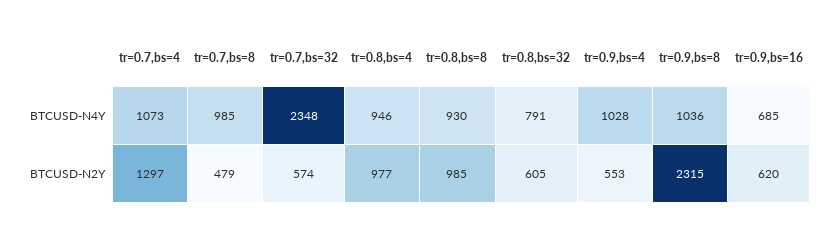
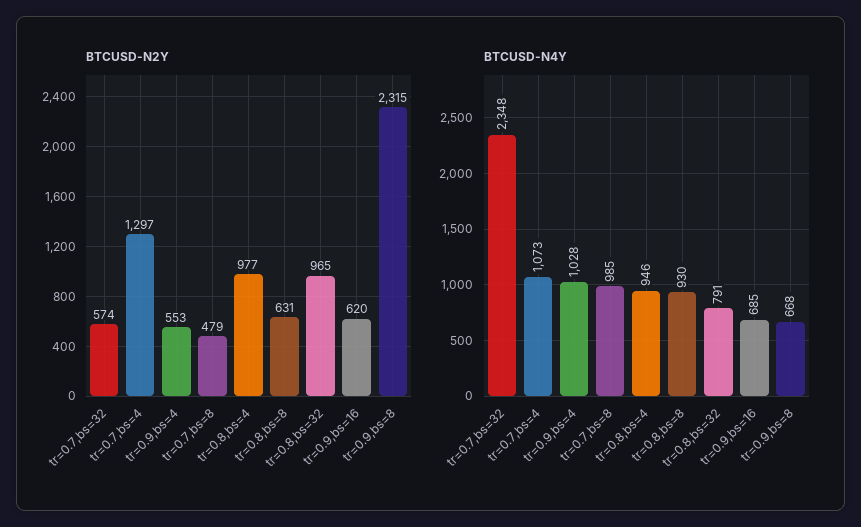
  {
    "BTCUSD-N4Y": {
      "tr=0.7,bs=4": 1073,
      "tr=0.7,bs=8": 985,
      "tr=0.7,bs=32": 2348,
      "tr=0.8,bs=4": 946,
      "tr=0.8,bs=8": 930,
      "tr=0.8,bs=32": 791,
      "tr=0.9,bs=4": 1028,
-     "tr=0.9,bs=8": 1036,
+     "tr=0.9,bs=8": 668,
      "tr=0.9,bs=16": 685
    },
    "BTCUSD-N2Y": {
      "tr=0.7,bs=4": 1297,
      "tr=0.7,bs=8": 479,
      "tr=0.7,bs=32": 574,
      "tr=0.8,bs=4": 977,
-     "tr=0.8,bs=8": 985,
+     "tr=0.8,bs=8": 631,
-     "tr=0.8,bs=32": 605,
+     "tr=0.8,bs=32": 965,
      "tr=0.9,bs=4": 553,
      "tr=0.9,bs=8": 2315,
      "tr=0.9,bs=16": 620
    }
  }

